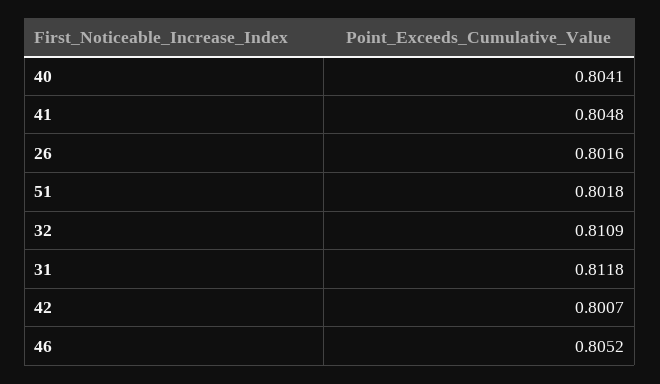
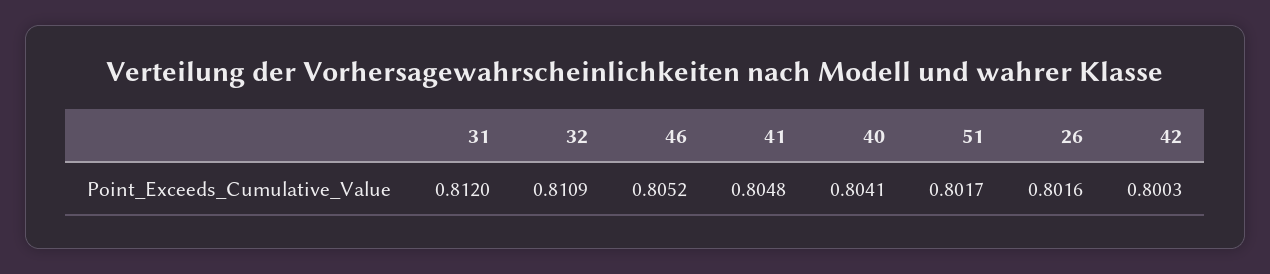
  {
    "40": 0.8041,
    "41": 0.8048,
    "26": 0.8016,
-   "51": 0.8018,
+   "51": 0.8017,
    "32": 0.8109,
-   "31": 0.8118,
+   "31": 0.812,
-   "42": 0.8007,
+   "42": 0.8003,
    "46": 0.8052
  }

